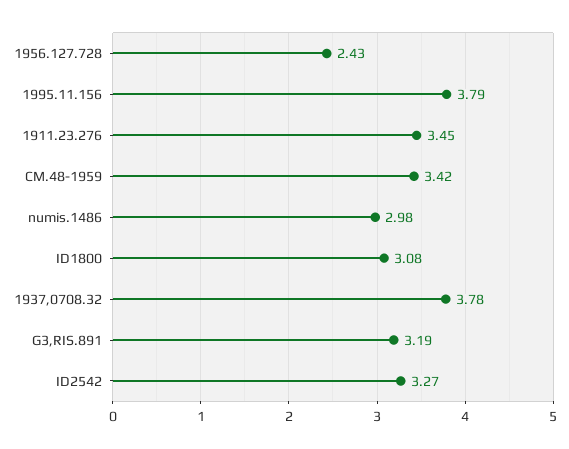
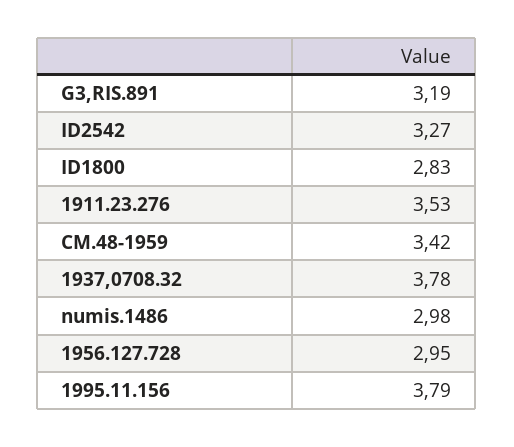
  {
-   "1956.127.728": 2.43,
+   "1956.127.728": 2.95,
    "1995.11.156": 3.79,
-   "1911.23.276": 3.45,
+   "1911.23.276": 3.53,
    "CM.48-1959": 3.42,
    "numis.1486": 2.98,
-   "ID1800": 3.08,
+   "ID1800": 2.83,
    "1937,0708.32": 3.78,
    "G3,RIS.891": 3.19,
    "ID2542": 3.27
  }

